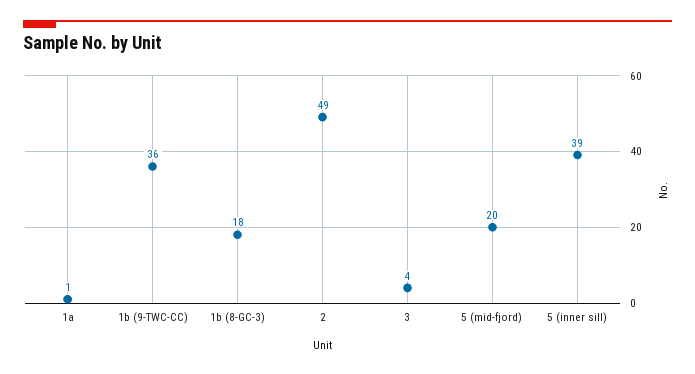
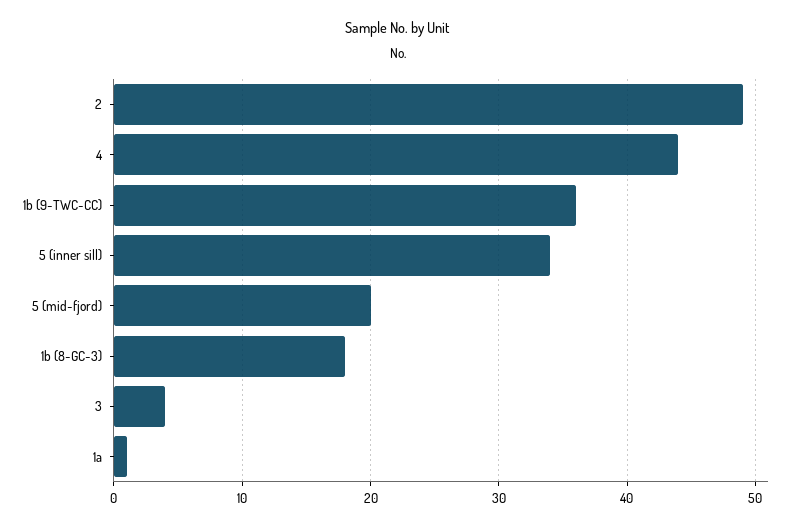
  {
    "1a": 1,
    "1b (9-TWC-CC)": 36,
    "1b (8-GC-3)": 18,
    "2": 49,
    "3": 4,
    "5 (mid-fjord)": 20,
-   "5 (inner sill)": 39
+   "5 (inner sill)": 34,
+   "4": 44
  }

